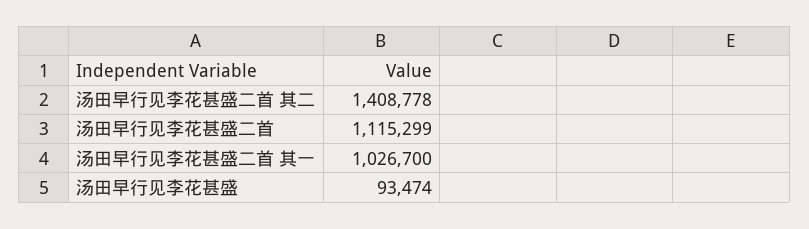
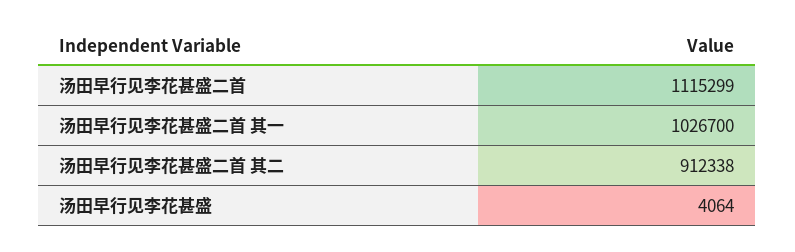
  {
-   "汤田早行见李花甚盛二首 其二": 1408778,
+   "汤田早行见李花甚盛二首 其二": 912338,
    "汤田早行见李花甚盛二首": 1115299,
    "汤田早行见李花甚盛二首 其一": 1026700,
-   "汤田早行见李花甚盛": 93474
+   "汤田早行见李花甚盛": 4064
  }

